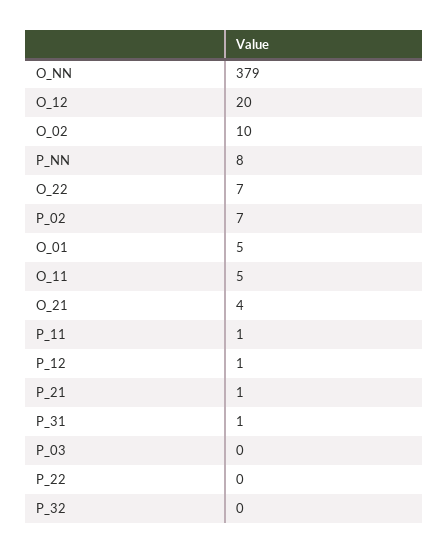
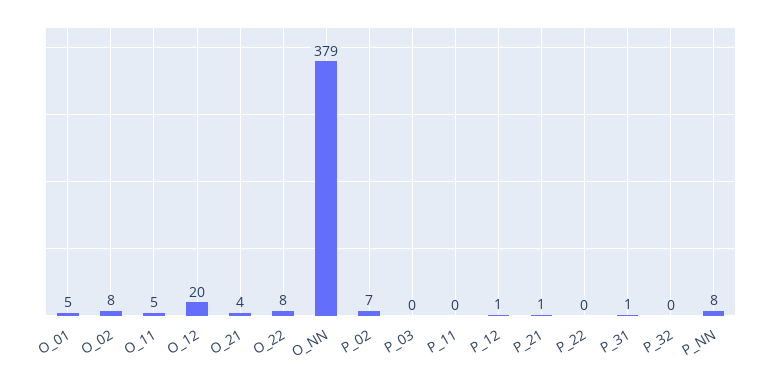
  {
    "O_NN": 379,
    "O_12": 20,
-   "O_02": 10,
+   "O_02": 8,
    "P_NN": 8,
-   "O_22": 7,
+   "O_22": 8,
    "P_02": 7,
    "O_01": 5,
    "O_11": 5,
    "O_21": 4,
-   "P_11": 1,
+   "P_11": 0,
    "P_12": 1,
    "P_21": 1,
    "P_31": 1,
    "P_03": 0,
    "P_22": 0,
    "P_32": 0
  }

